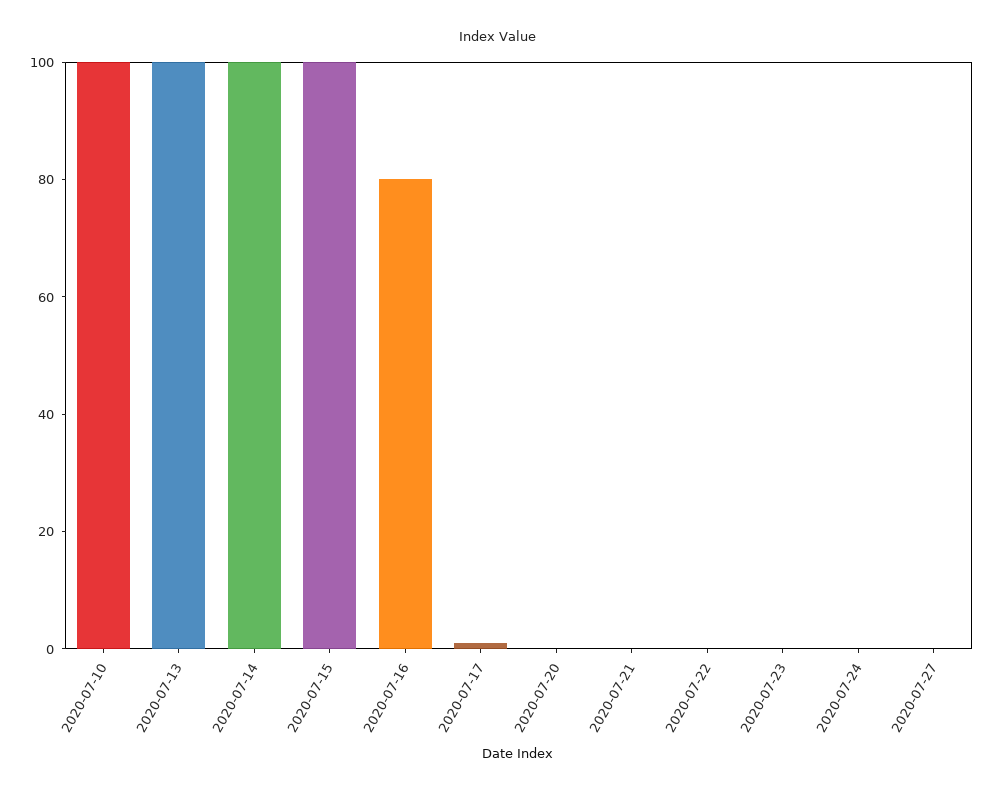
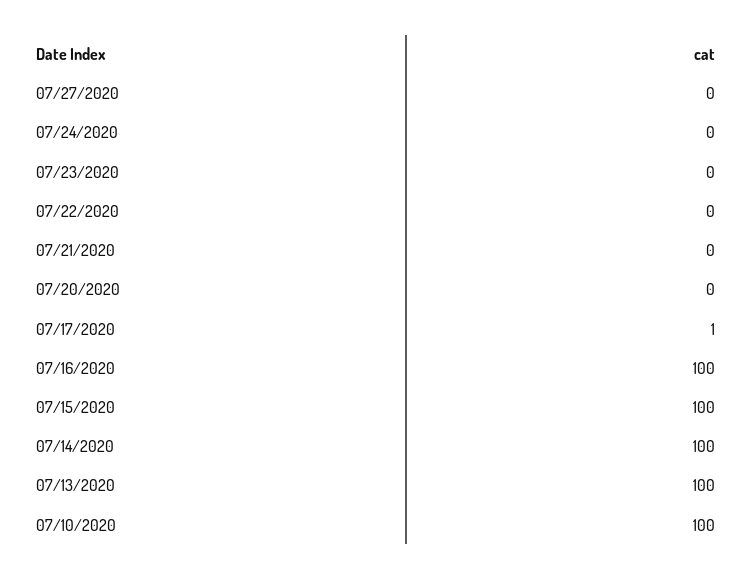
  {
    "2020-07-10": 100,
    "2020-07-13": 100,
    "2020-07-14": 100,
    "2020-07-15": 100,
-   "2020-07-16": 80,
+   "2020-07-16": 100,
    "2020-07-17": 1,
    "2020-07-20": 0,
    "2020-07-21": 0,
    "2020-07-22": 0,
    "2020-07-23": 0,
    "2020-07-24": 0,
    "2020-07-27": 0
  }

